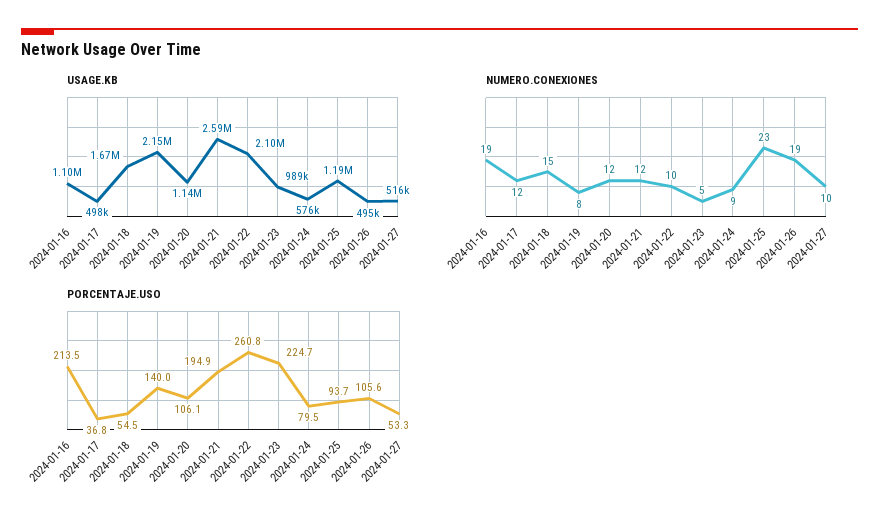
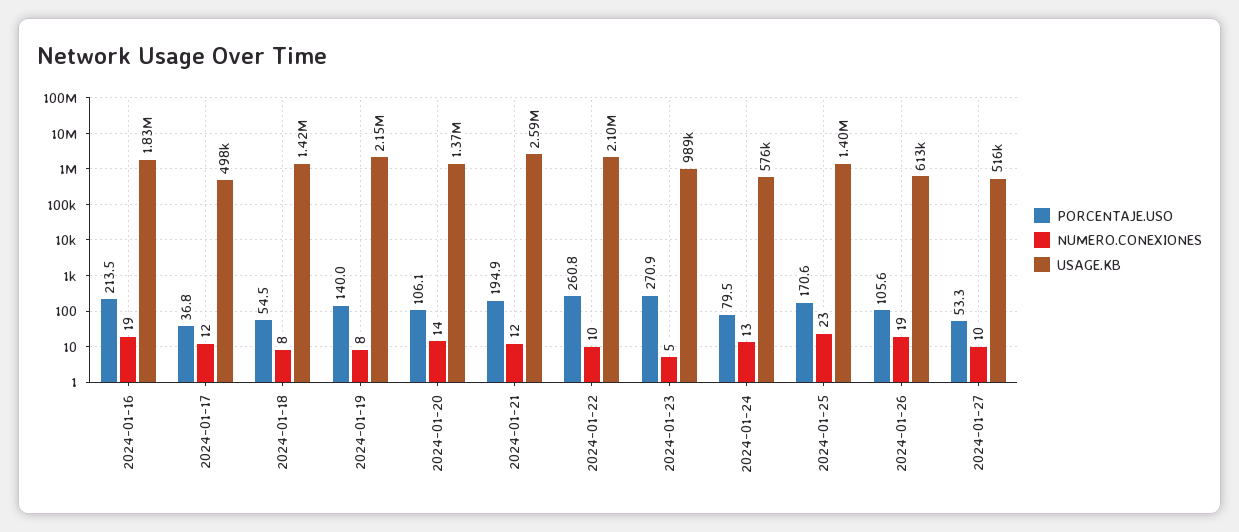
  {
    "USAGE.KB": {
-     "2024-01-16": 1100000,
+     "2024-01-16": 1830000,
      "2024-01-17": 498000,
-     "2024-01-18": 1670000,
+     "2024-01-18": 1420000,
      "2024-01-19": 2150000,
-     "2024-01-20": 1140000,
+     "2024-01-20": 1370000,
      "2024-01-21": 2590000,
      "2024-01-22": 2100000,
      "2024-01-23": 989000,
      "2024-01-24": 576000,
-     "2024-01-25": 1190000,
+     "2024-01-25": 1400000,
-     "2024-01-26": 495000,
+     "2024-01-26": 613000,
      "2024-01-27": 516000
    },
    "NUMERO.CONEXIONES": {
      "2024-01-16": 19,
      "2024-01-17": 12,
-     "2024-01-18": 15,
+     "2024-01-18": 8,
      "2024-01-19": 8,
-     "2024-01-20": 12,
+     "2024-01-20": 14,
      "2024-01-21": 12,
      "2024-01-22": 10,
      "2024-01-23": 5,
-     "2024-01-24": 9,
+     "2024-01-24": 13,
      "2024-01-25": 23,
      "2024-01-26": 19,
      "2024-01-27": 10
    },
    "PORCENTAJE.USO": {
      "2024-01-16": 213.5,
      "2024-01-17": 36.8,
      "2024-01-18": 54.5,
      "2024-01-19": 140,
      "2024-01-20": 106.1,
      "2024-01-21": 194.9,
      "2024-01-22": 260.8,
-     "2024-01-23": 224.7,
+     "2024-01-23": 270.9,
      "2024-01-24": 79.5,
-     "2024-01-25": 93.7,
+     "2024-01-25": 170.6,
      "2024-01-26": 105.6,
      "2024-01-27": 53.3
    }
  }

